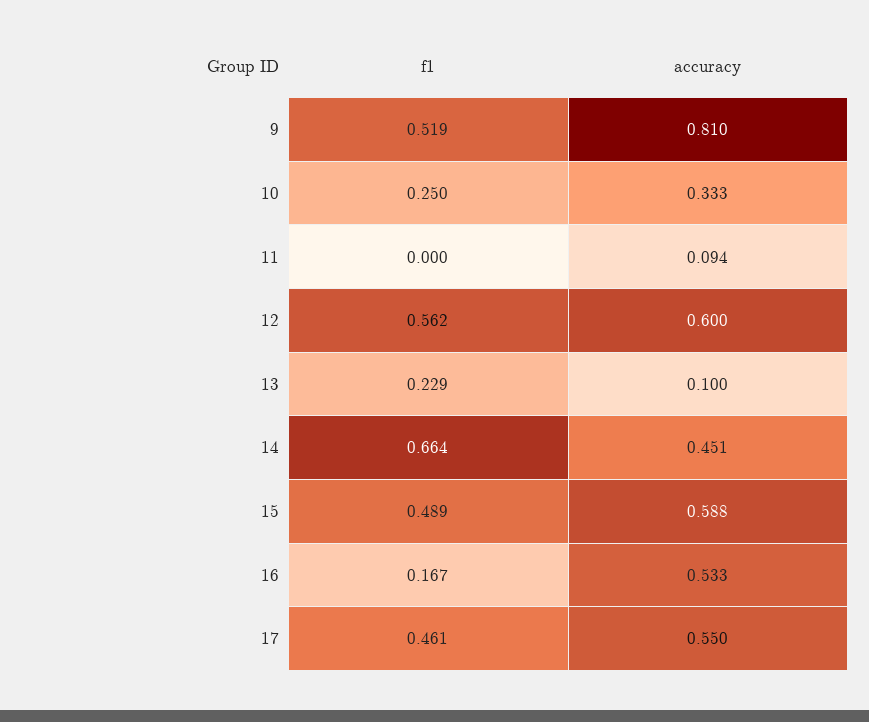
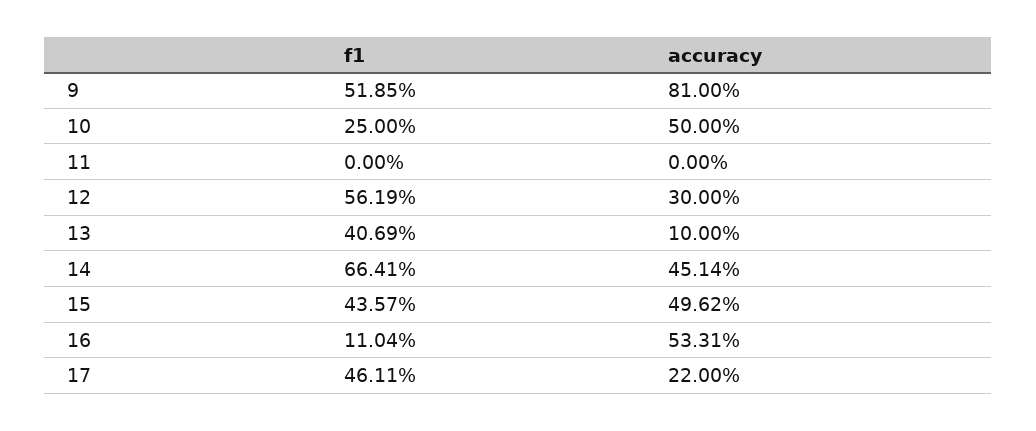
  {
    "f1": {
      "9": 0.5185,
      "10": 0.25,
      "11": 0,
      "12": 0.5619,
-     "13": 0.229,
+     "13": 0.4069,
      "14": 0.6641,
-     "15": 0.489,
+     "15": 0.4357,
-     "16": 0.167,
+     "16": 0.1104,
      "17": 0.4611
    },
    "accuracy": {
      "9": 0.81,
-     "10": 0.333,
+     "10": 0.5,
-     "11": 0.094,
+     "11": 0,
-     "12": 0.6,
+     "12": 0.3,
      "13": 0.1,
      "14": 0.4514,
-     "15": 0.588,
+     "15": 0.4962,
      "16": 0.5331,
-     "17": 0.55
+     "17": 0.22
    }
  }

